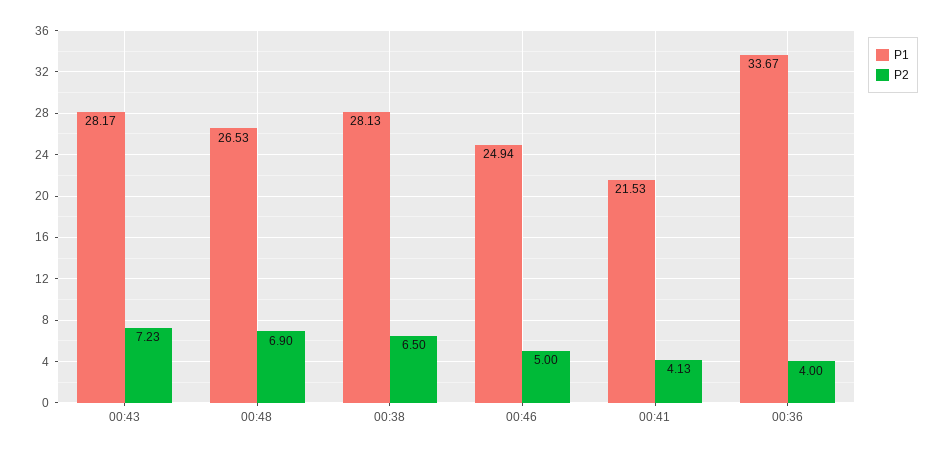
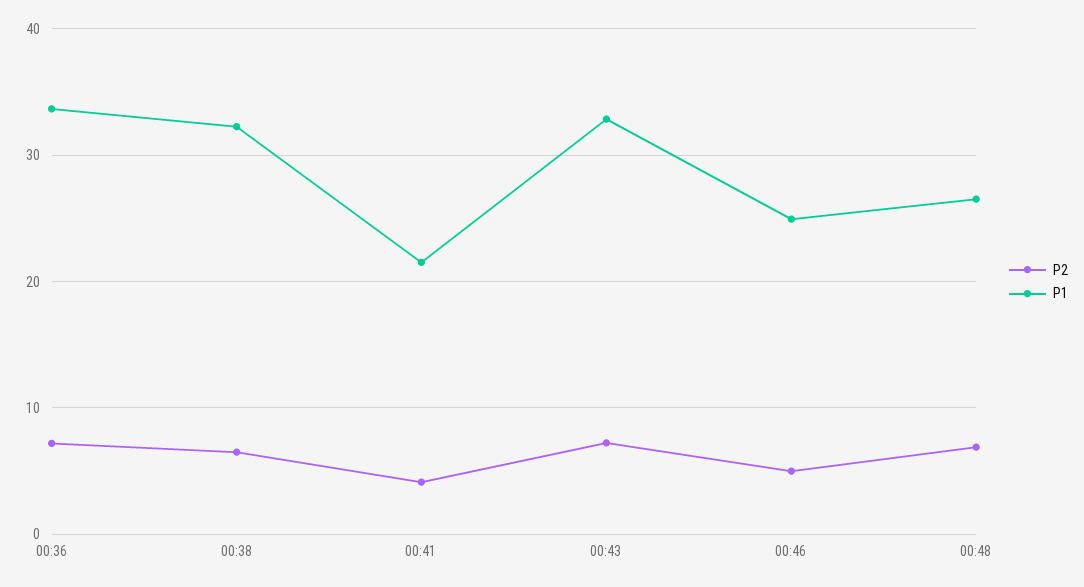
  {
    "P1": {
-     "00:43": 28.17,
+     "00:43": 33,
      "00:48": 26.53,
-     "00:38": 28.13,
+     "00:38": 32,
      "00:46": 24.94,
      "00:41": 21.53,
      "00:36": 33.67
    },
    "P2": {
      "00:43": 7.23,
      "00:48": 6.9,
      "00:38": 6.5,
      "00:46": 5,
      "00:41": 4.13,
-     "00:36": 4
+     "00:36": 7
    }
  }

